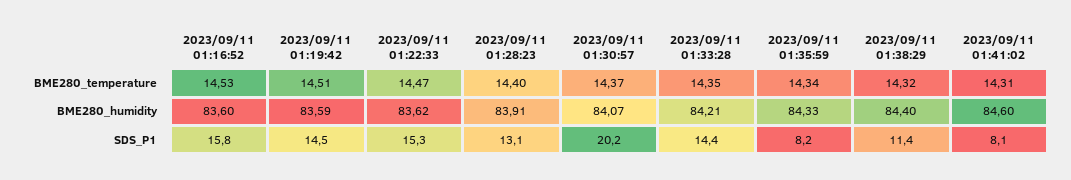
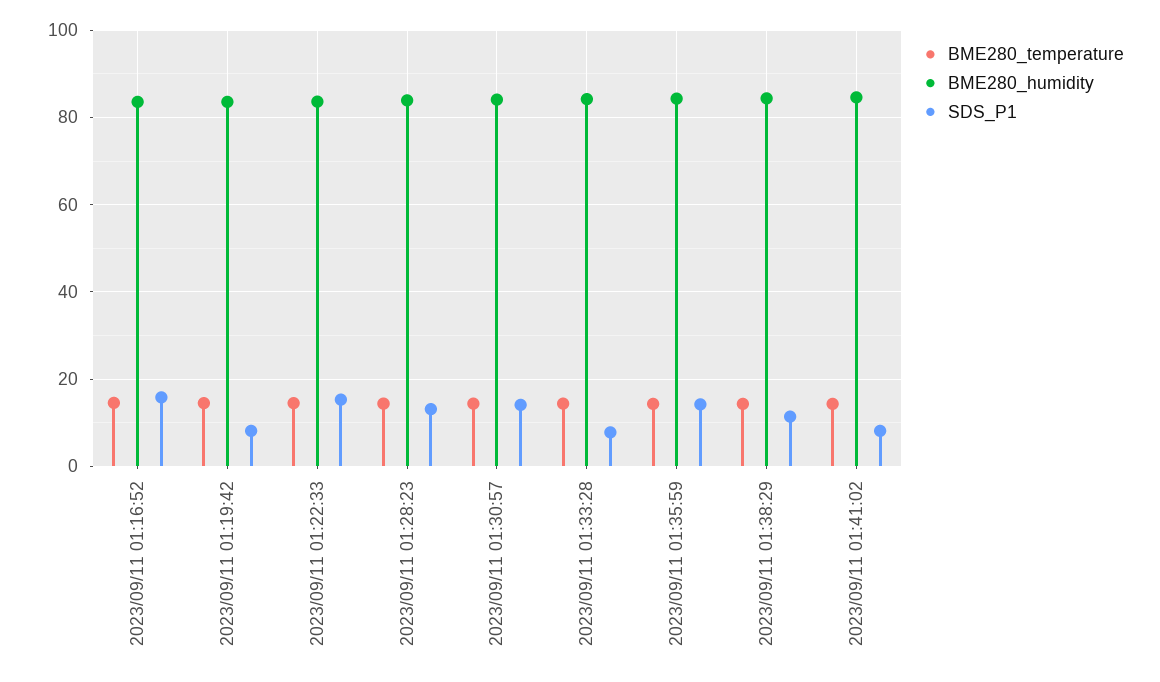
  {
    "BME280_temperature": {
      "2023/09/11 01:16:52": 14.53,
      "2023/09/11 01:19:42": 14.51,
      "2023/09/11 01:22:33": 14.47,
      "2023/09/11 01:28:23": 14.4,
      "2023/09/11 01:30:57": 14.37,
      "2023/09/11 01:33:28": 14.35,
      "2023/09/11 01:35:59": 14.34,
      "2023/09/11 01:38:29": 14.32,
      "2023/09/11 01:41:02": 14.31
    },
    "BME280_humidity": {
      "2023/09/11 01:16:52": 83.6,
      "2023/09/11 01:19:42": 83.59,
      "2023/09/11 01:22:33": 83.62,
      "2023/09/11 01:28:23": 83.91,
      "2023/09/11 01:30:57": 84.07,
      "2023/09/11 01:33:28": 84.21,
      "2023/09/11 01:35:59": 84.33,
      "2023/09/11 01:38:29": 84.4,
      "2023/09/11 01:41:02": 84.6
    },
    "SDS_P1": {
      "2023/09/11 01:16:52": 15.8,
-     "2023/09/11 01:19:42": 14.5,
+     "2023/09/11 01:19:42": 8,
      "2023/09/11 01:22:33": 15.3,
      "2023/09/11 01:28:23": 13.1,
-     "2023/09/11 01:30:57": 20.2,
+     "2023/09/11 01:30:57": 14,
-     "2023/09/11 01:33:28": 14.4,
+     "2023/09/11 01:33:28": 8,
-     "2023/09/11 01:35:59": 8.2,
+     "2023/09/11 01:35:59": 14,
      "2023/09/11 01:38:29": 11.4,
      "2023/09/11 01:41:02": 8.1
    }
  }

